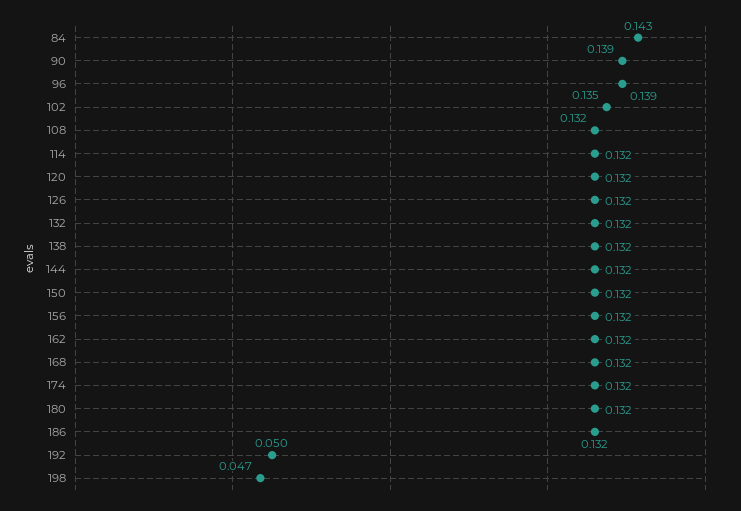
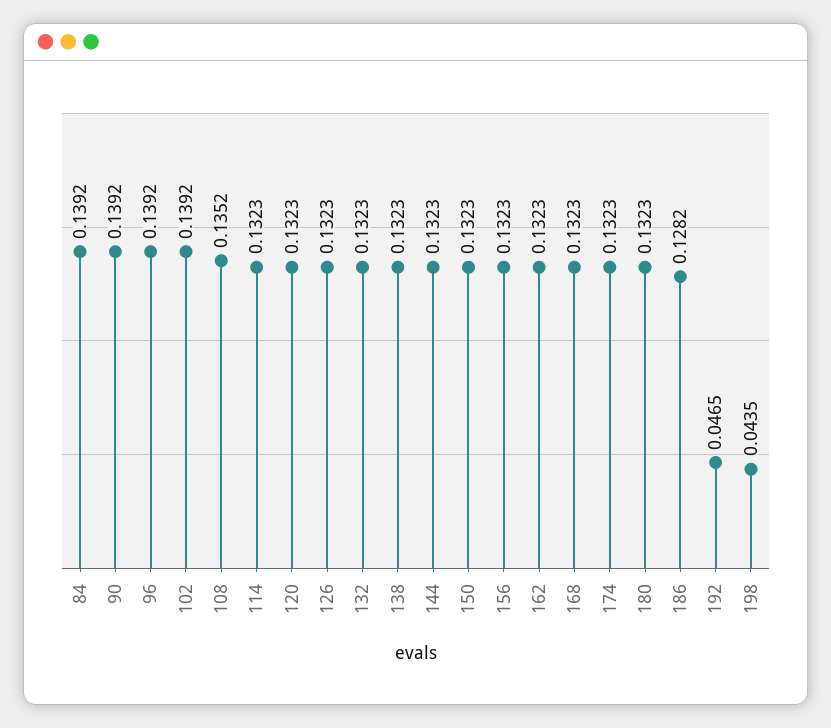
  {
-   "84": 0.143,
+   "84": 0.1392,
    "90": 0.1392,
    "96": 0.1392,
-   "102": 0.135,
+   "102": 0.1392,
-   "108": 0.132,
+   "108": 0.1352,
    "114": 0.1323,
    "120": 0.1323,
    "126": 0.1323,
    "132": 0.1323,
    "138": 0.1323,
    "144": 0.1323,
    "150": 0.1323,
    "156": 0.1323,
    "162": 0.1323,
    "168": 0.1323,
    "174": 0.1323,
    "180": 0.1323,
-   "186": 0.132,
+   "186": 0.1282,
-   "192": 0.05,
+   "192": 0.0465,
-   "198": 0.047
+   "198": 0.0435
  }

